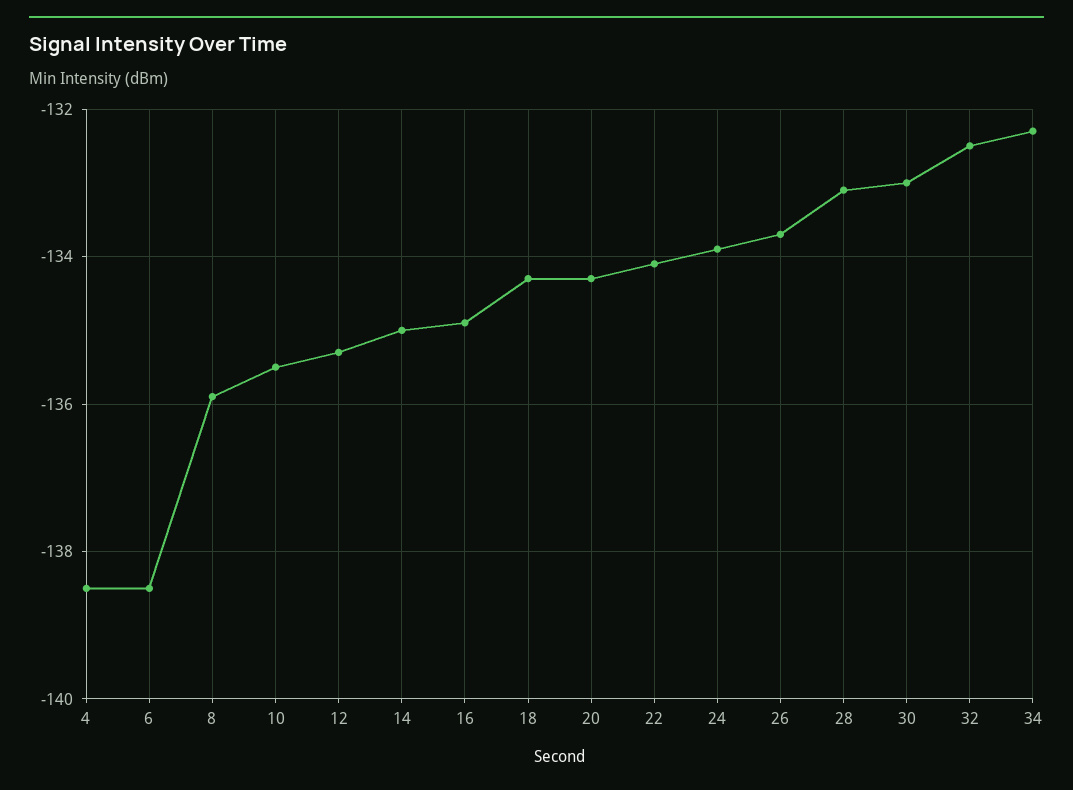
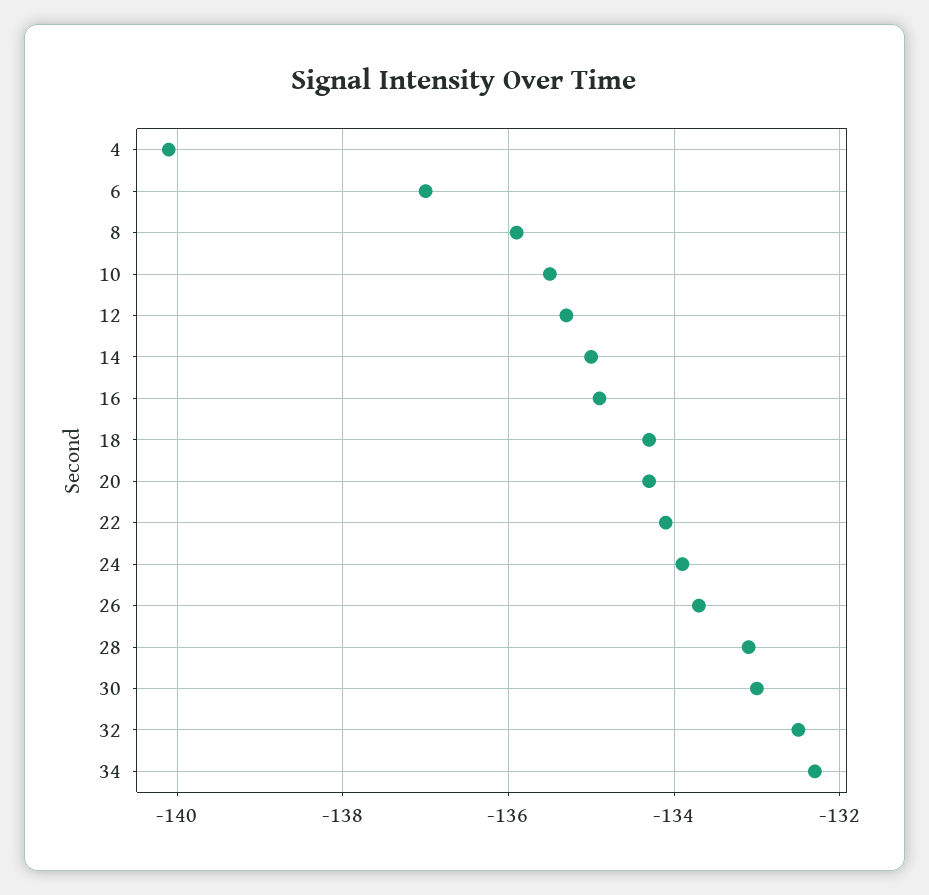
  {
-   "4": -138.5,
+   "4": -140,
-   "6": -138.5,
+   "6": -137,
    "8": -136,
    "10": -135.5,
    "12": -135.5,
    "14": -135,
    "16": -135,
    "18": -134.5,
    "20": -134.5,
    "22": -134,
    "24": -134,
    "26": -133.5,
    "28": -133,
    "30": -133,
    "32": -132.5,
    "34": -132.5
  }

